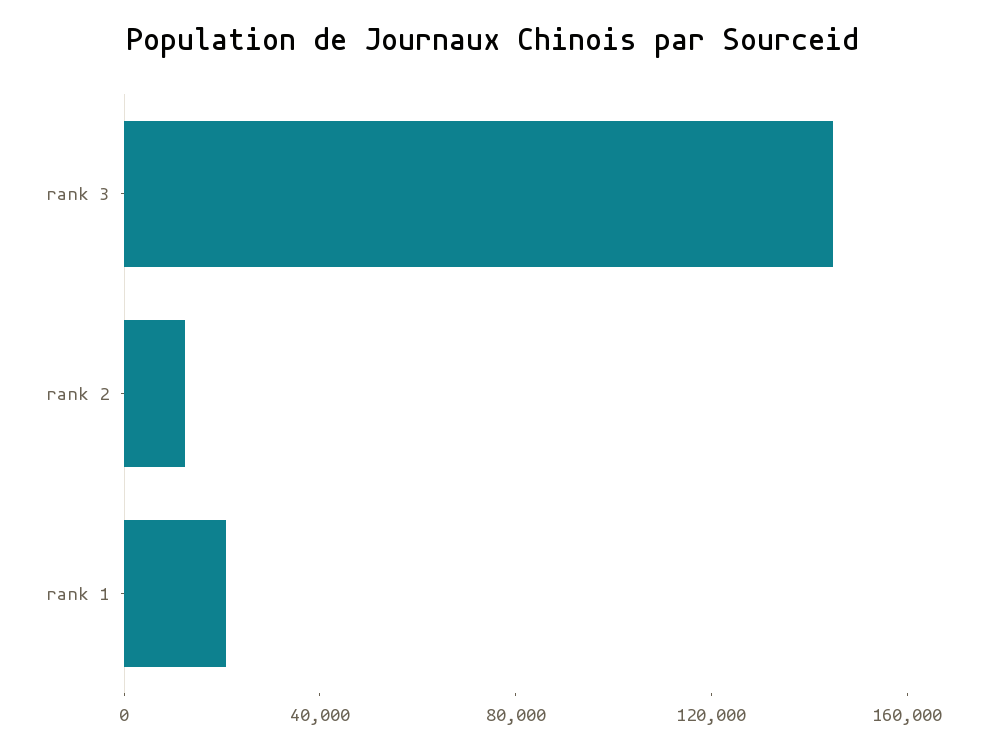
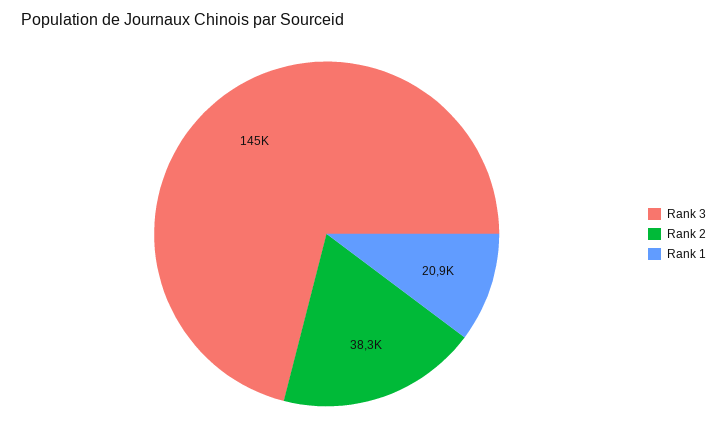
  {
    "rank 3": 145000,
-   "rank 2": 10000,
+   "rank 2": 38300,
    "rank 1": 20900
  }

